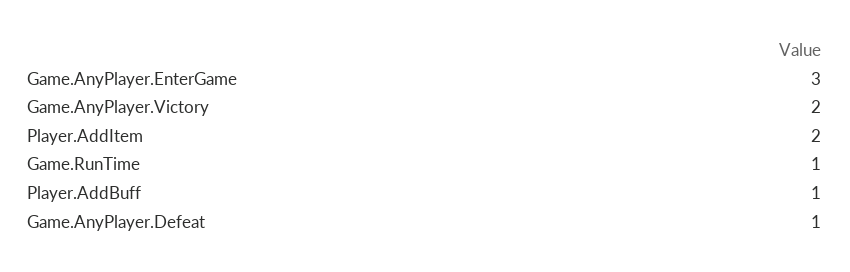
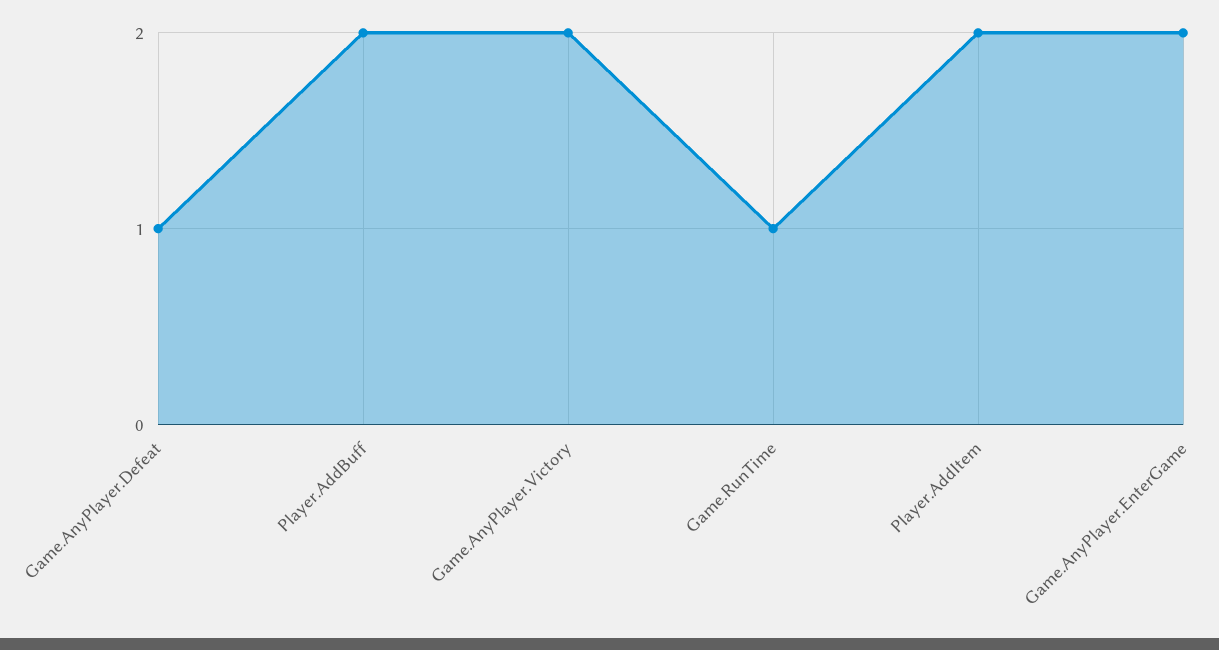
  {
-   "Game.AnyPlayer.EnterGame": 3,
+   "Game.AnyPlayer.EnterGame": 2,
    "Game.AnyPlayer.Victory": 2,
    "Player.AddItem": 2,
    "Game.RunTime": 1,
-   "Player.AddBuff": 1,
+   "Player.AddBuff": 2,
    "Game.AnyPlayer.Defeat": 1
  }

